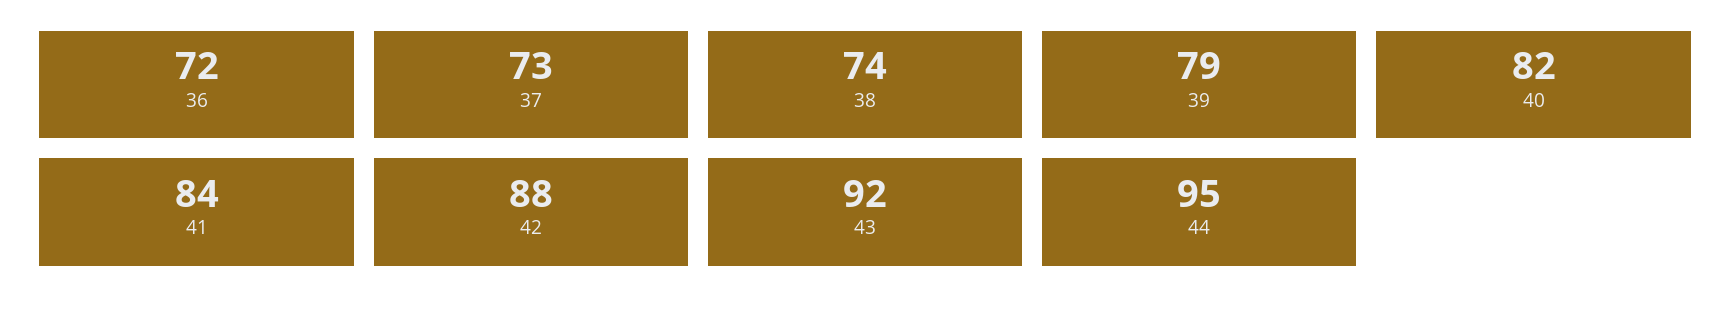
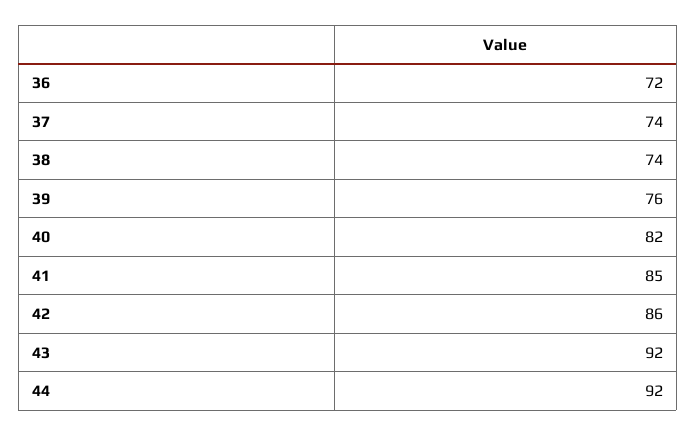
  {
    "36": 72,
-   "37": 73,
+   "37": 74,
    "38": 74,
-   "39": 79,
+   "39": 76,
    "40": 82,
-   "41": 84,
+   "41": 85,
-   "42": 88,
+   "42": 86,
    "43": 92,
-   "44": 95
+   "44": 92
  }

